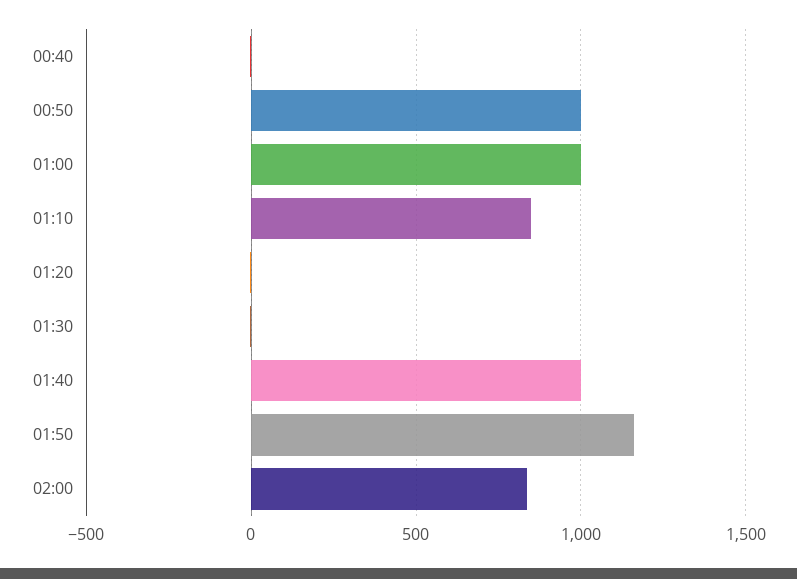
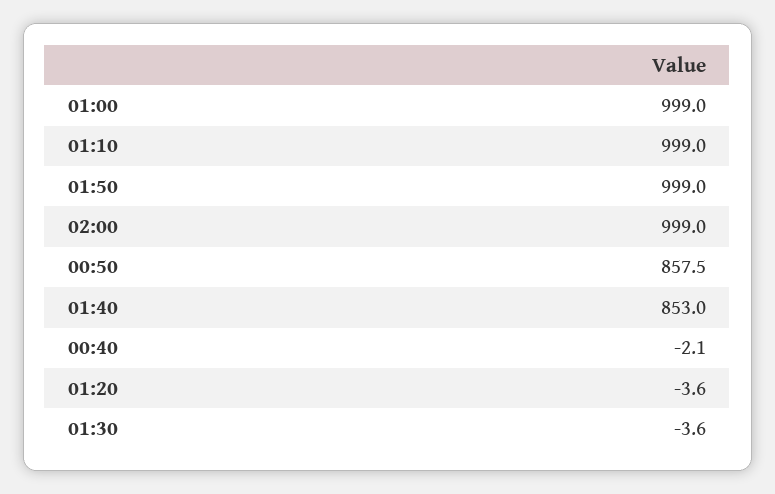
  {
    "00:40": -2.1,
-   "00:50": 1000,
+   "00:50": 857.5,
    "01:00": 999,
-   "01:10": 850,
+   "01:10": 999,
    "01:20": -3.6,
    "01:30": -3.6,
-   "01:40": 1000,
+   "01:40": 853,
-   "01:50": 1150,
+   "01:50": 999,
-   "02:00": 850
+   "02:00": 999
  }

